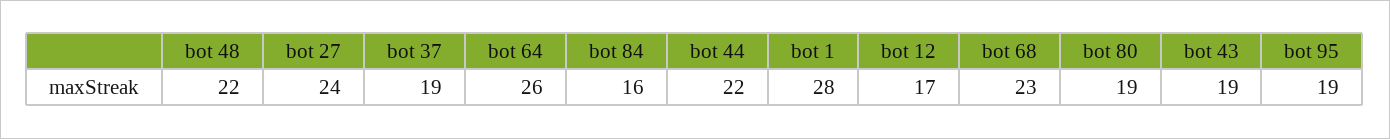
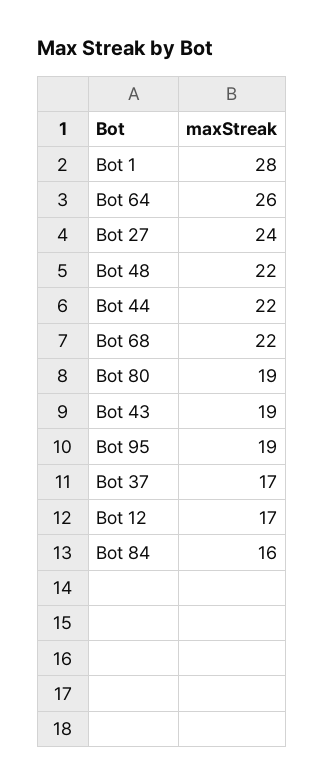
  {
    "bot 48": 22,
    "bot 27": 24,
-   "bot 37": 19,
+   "bot 37": 17,
    "bot 64": 26,
    "bot 84": 16,
    "bot 44": 22,
    "bot 1": 28,
    "bot 12": 17,
-   "bot 68": 23,
+   "bot 68": 22,
    "bot 80": 19,
    "bot 43": 19,
    "bot 95": 19
  }

